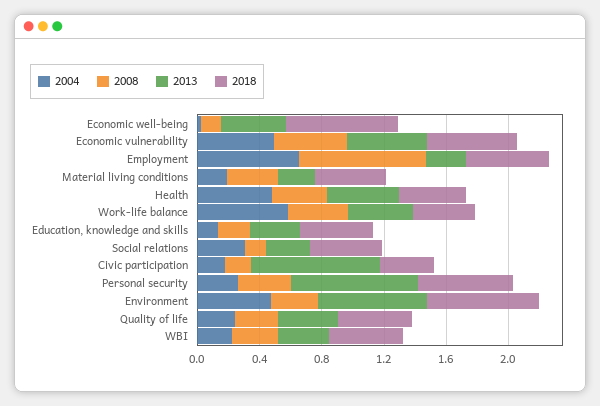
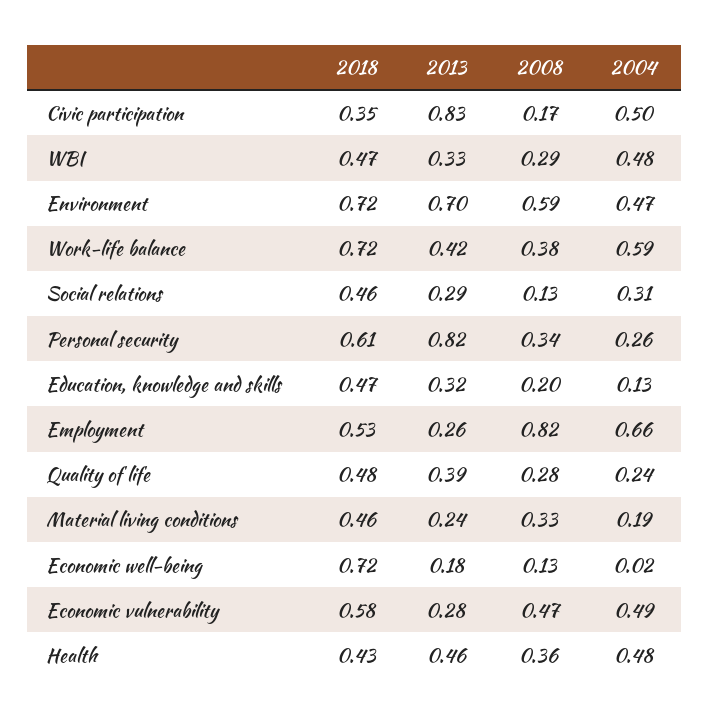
  {
    "2004": {
      "Economic well-being": 0.02,
      "Economic vulnerability": 0.49,
      "Employment": 0.66,
      "Material living conditions": 0.19,
      "Health": 0.48,
      "Work-life balance": 0.59,
      "Education, knowledge and skills": 0.13,
      "Social relations": 0.31,
-     "Civic participation": 0.2,
+     "Civic participation": 0.5,
      "Personal security": 0.26,
      "Environment": 0.47,
      "Quality of life": 0.24,
-     "WBI": 0.2
+     "WBI": 0.48
    },
    "2008": {
      "Economic well-being": 0.13,
      "Economic vulnerability": 0.47,
      "Employment": 0.82,
      "Material living conditions": 0.33,
      "Health": 0.36,
      "Work-life balance": 0.38,
      "Education, knowledge and skills": 0.2,
      "Social relations": 0.13,
      "Civic participation": 0.17,
      "Personal security": 0.34,
-     "Environment": 0.3,
+     "Environment": 0.59,
      "Quality of life": 0.28,
      "WBI": 0.29
    },
    "2013": {
-     "Economic well-being": 0.4,
+     "Economic well-being": 0.18,
-     "Economic vulnerability": 0.5,
+     "Economic vulnerability": 0.28,
      "Employment": 0.26,
      "Material living conditions": 0.24,
      "Health": 0.46,
      "Work-life balance": 0.42,
      "Education, knowledge and skills": 0.32,
      "Social relations": 0.29,
      "Civic participation": 0.83,
      "Personal security": 0.82,
      "Environment": 0.7,
      "Quality of life": 0.39,
      "WBI": 0.33
    },
    "2018": {
      "Economic well-being": 0.72,
      "Economic vulnerability": 0.58,
      "Employment": 0.53,
      "Material living conditions": 0.46,
      "Health": 0.43,
-     "Work-life balance": 0.4,
+     "Work-life balance": 0.72,
      "Education, knowledge and skills": 0.47,
      "Social relations": 0.46,
      "Civic participation": 0.35,
      "Personal security": 0.61,
      "Environment": 0.72,
      "Quality of life": 0.48,
      "WBI": 0.47
    }
  }

